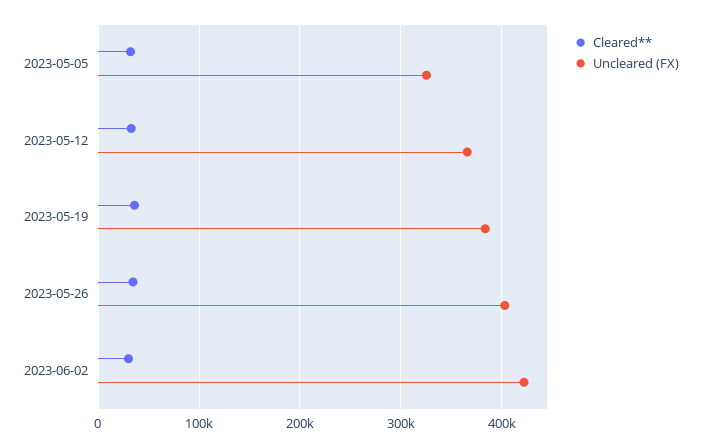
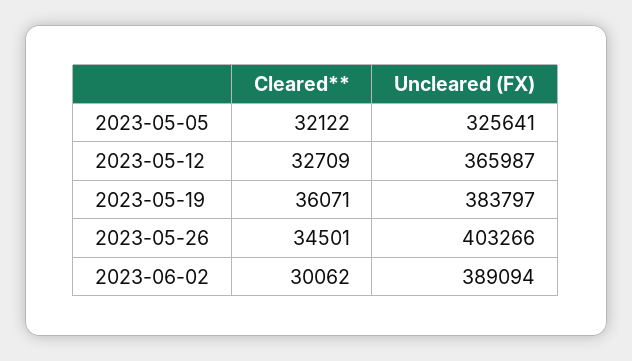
  {
    "Cleared**": {
      "2023-05-05": 32122,
      "2023-05-12": 32709,
      "2023-05-19": 36071,
      "2023-05-26": 34501,
      "2023-06-02": 30062
    },
    "Uncleared (FX)": {
      "2023-05-05": 325641,
      "2023-05-12": 365987,
      "2023-05-19": 383797,
      "2023-05-26": 403266,
-     "2023-06-02": 420000
+     "2023-06-02": 389094
    }
  }

